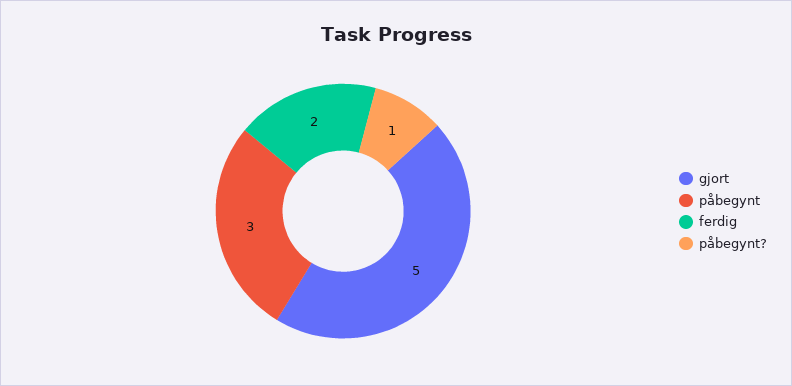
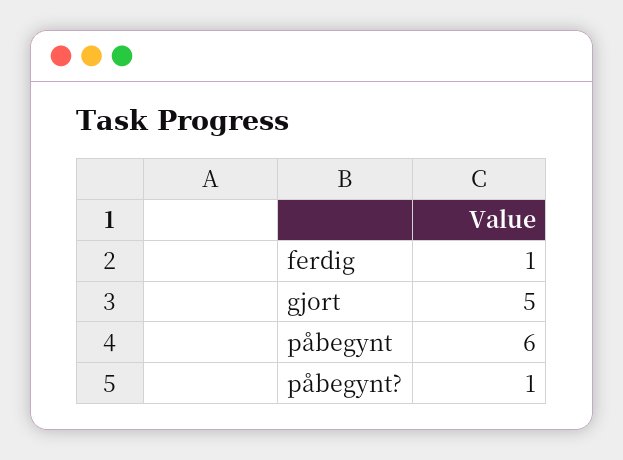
  {
    "gjort": 5,
-   "påbegynt": 3,
+   "påbegynt": 6,
-   "ferdig": 2,
+   "ferdig": 1,
    "påbegynt?": 1
  }

